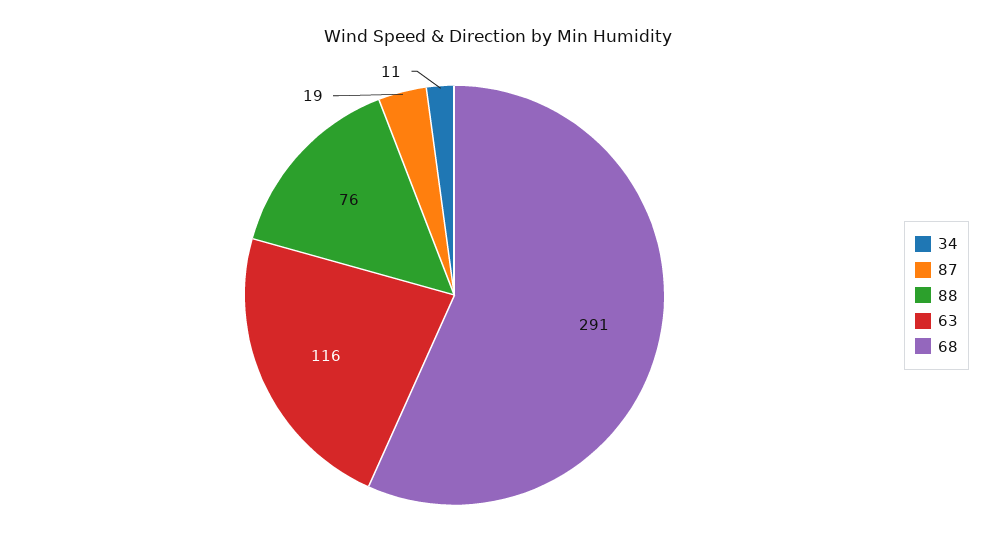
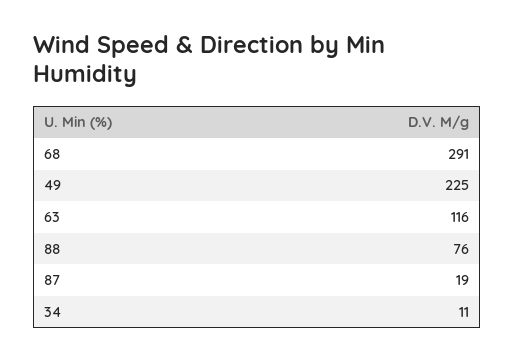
  {
    "34": 11,
    "87": 19,
    "88": 76,
    "63": 116,
-   "68": 291
+   "68": 291,
+   "49": 225
  }

